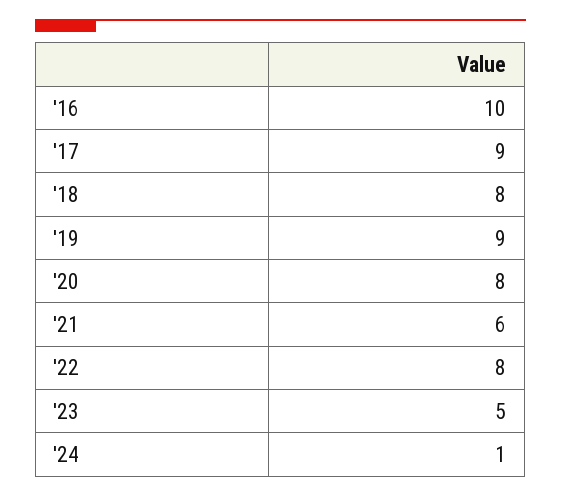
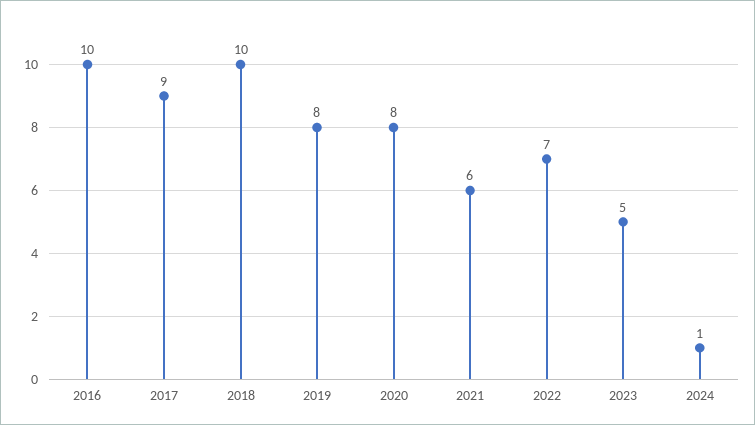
  {
    "'16": 10,
    "'17": 9,
-   "'18": 8,
+   "'18": 10,
-   "'19": 9,
+   "'19": 8,
    "'20": 8,
    "'21": 6,
-   "'22": 8,
+   "'22": 7,
    "'23": 5,
    "'24": 1
  }

